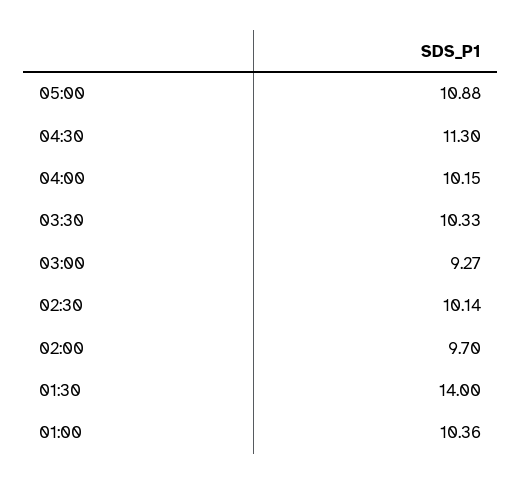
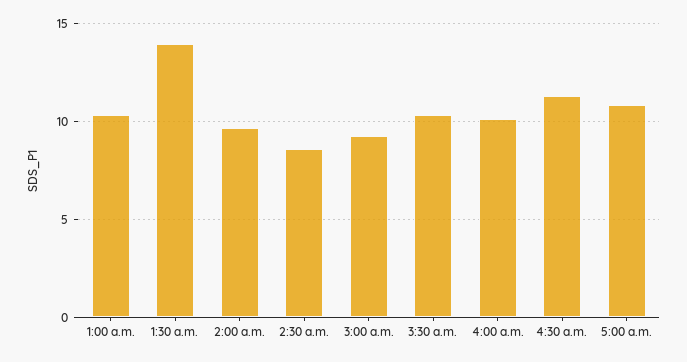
  {
    "05:00": 10.88,
    "04:30": 11.3,
    "04:00": 10.15,
    "03:30": 10.33,
    "03:00": 9.27,
-   "02:30": 10.14,
+   "02:30": 8.5,
    "02:00": 9.7,
    "01:30": 14,
    "01:00": 10.36
  }

